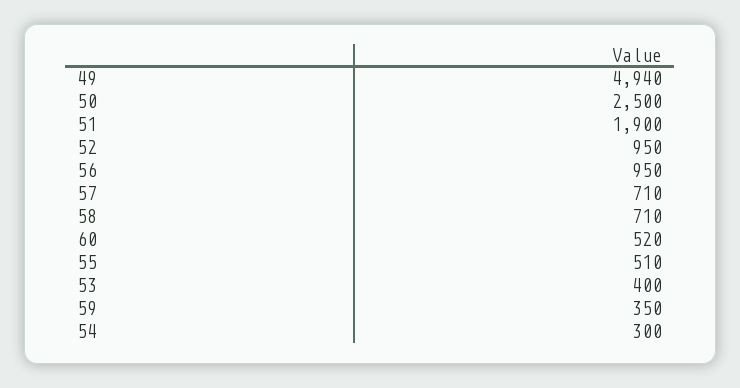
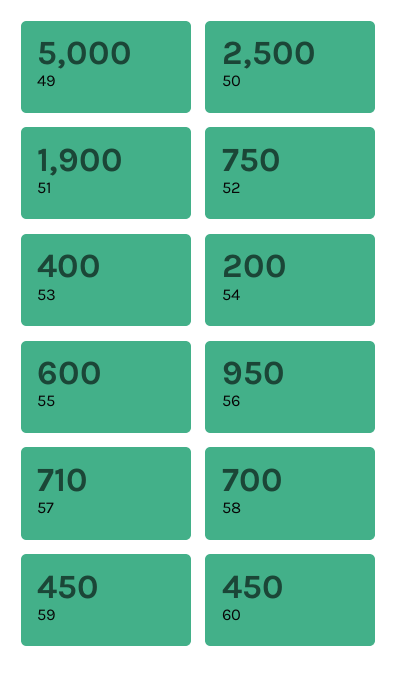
  {
-   "49": 4940,
+   "49": 5000,
    "50": 2500,
    "51": 1900,
-   "52": 950,
+   "52": 750,
    "56": 950,
    "57": 710,
-   "58": 710,
+   "58": 700,
-   "60": 520,
+   "60": 450,
-   "55": 510,
+   "55": 600,
    "53": 400,
-   "59": 350,
+   "59": 450,
-   "54": 300
+   "54": 200
  }

